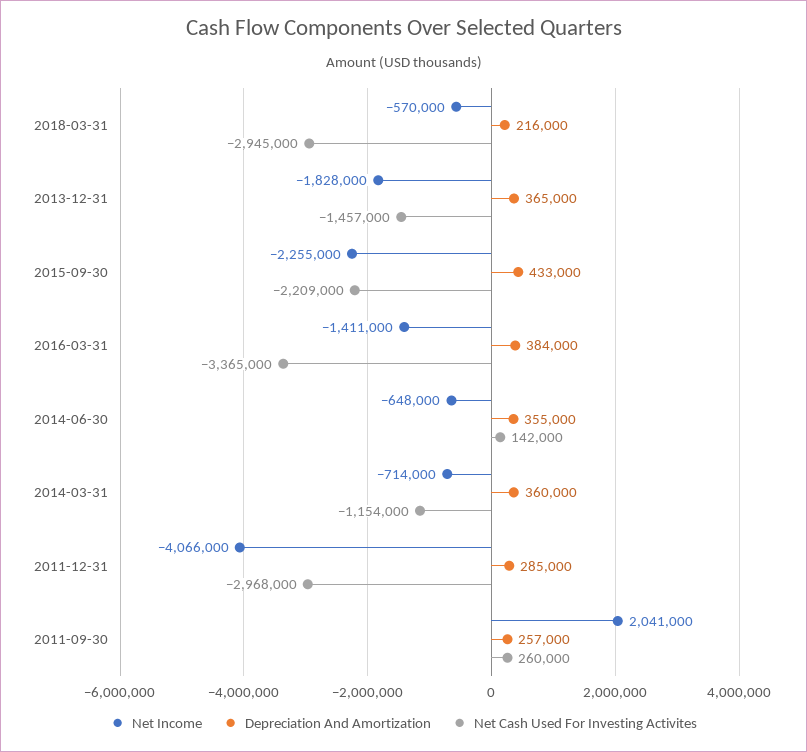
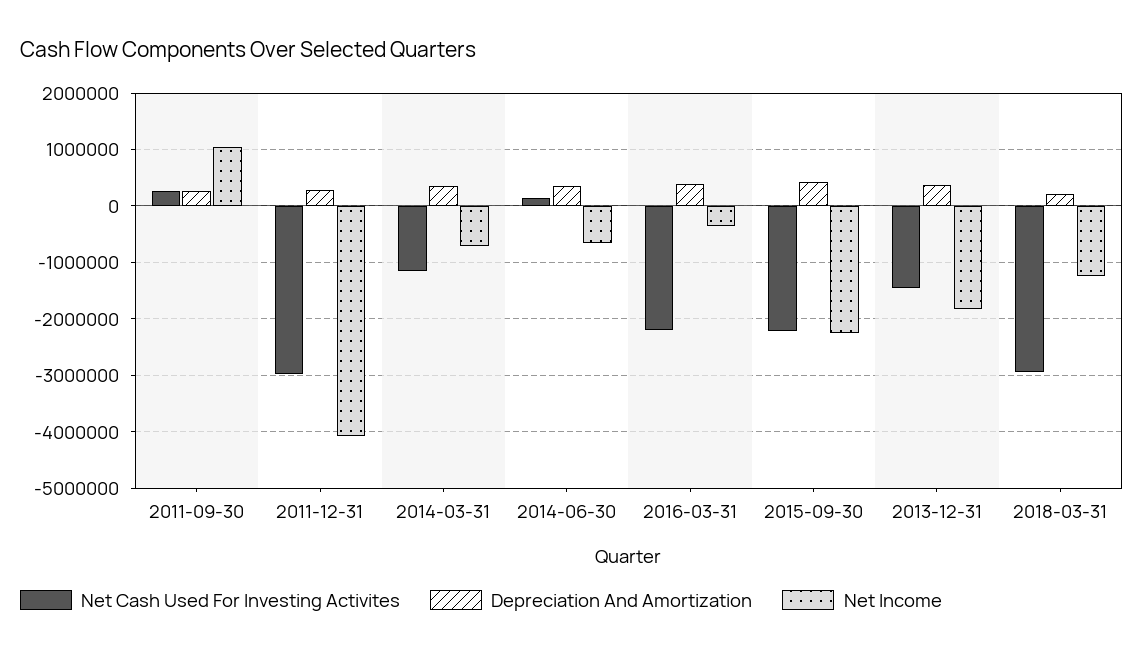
  {
    "Net Income": {
-     "2018-03-31": -570000,
+     "2018-03-31": -1200000,
      "2013-12-31": -1828000,
      "2015-09-30": -2255000,
-     "2016-03-31": -1411000,
+     "2016-03-31": -400000,
      "2014-06-30": -648000,
      "2014-03-31": -714000,
      "2011-12-31": -4066000,
-     "2011-09-30": 2041000
+     "2011-09-30": 1000000
    },
    "Depreciation And Amortization": {
      "2018-03-31": 216000,
      "2013-12-31": 365000,
      "2015-09-30": 433000,
      "2016-03-31": 384000,
      "2014-06-30": 355000,
      "2014-03-31": 360000,
      "2011-12-31": 285000,
      "2011-09-30": 257000
    },
    "Net Cash Used For Investing Activites": {
      "2018-03-31": -2945000,
      "2013-12-31": -1457000,
      "2015-09-30": -2209000,
-     "2016-03-31": -3365000,
+     "2016-03-31": -2200000,
      "2014-06-30": 142000,
      "2014-03-31": -1154000,
      "2011-12-31": -2968000,
      "2011-09-30": 260000
    }
  }

